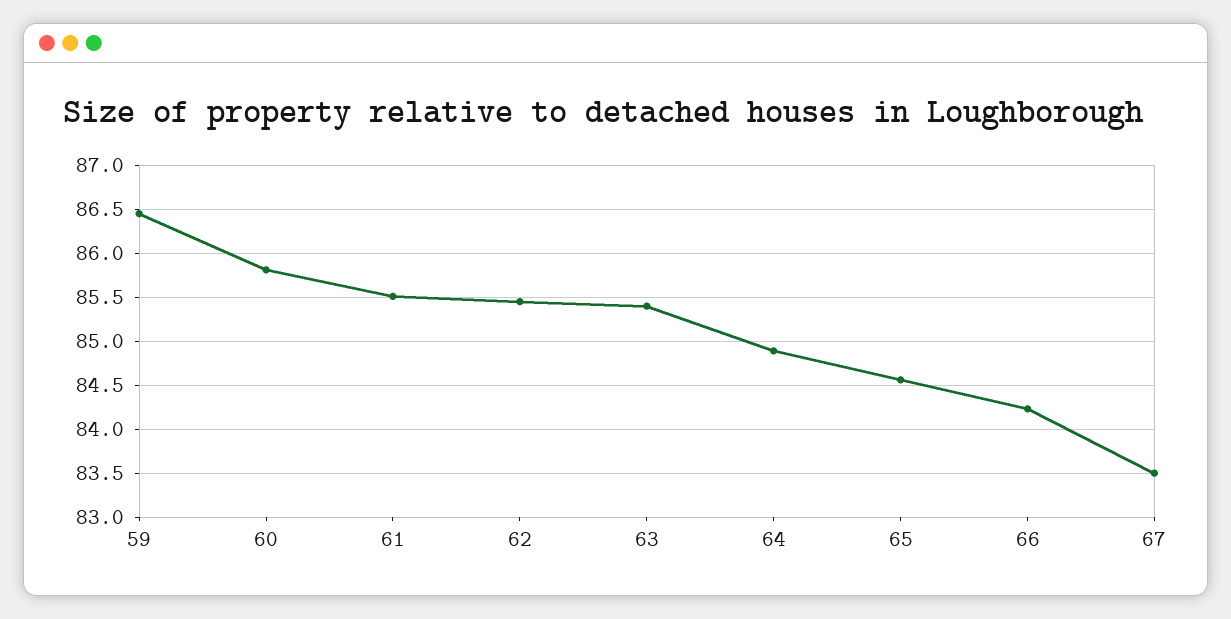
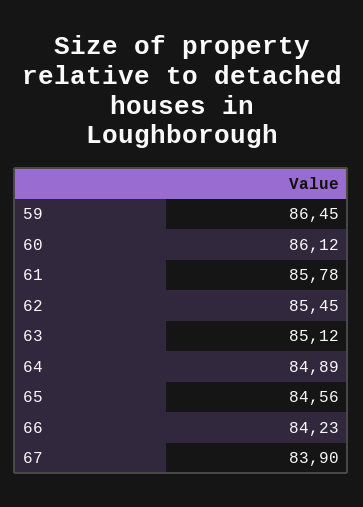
  {
    "59": 86.45,
-   "60": 85.8,
+   "60": 86.12,
-   "61": 85.5,
+   "61": 85.78,
    "62": 85.45,
-   "63": 85.4,
+   "63": 85.12,
    "64": 84.89,
    "65": 84.56,
    "66": 84.23,
-   "67": 83.5
+   "67": 83.9
  }

